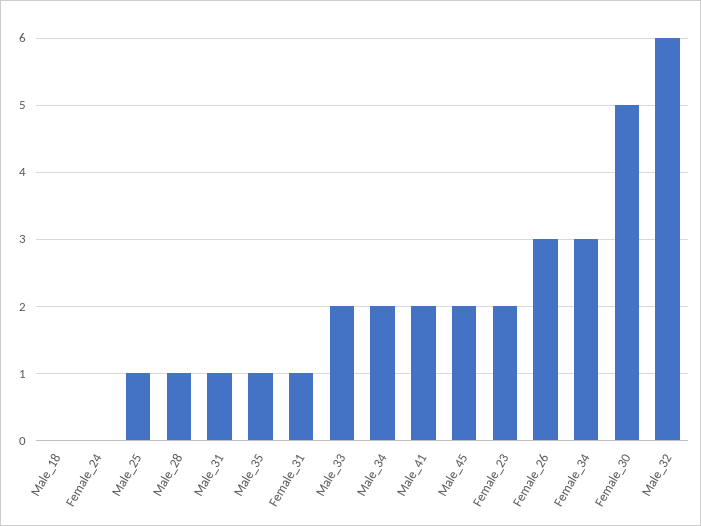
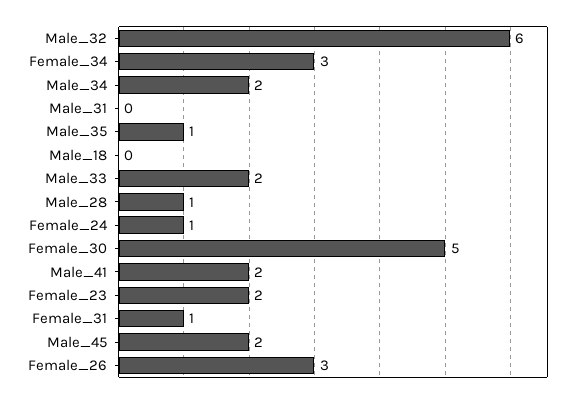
  {
    "Male_18": 0,
-   "Female_24": 0,
+   "Female_24": 1,
-   "Male_25": 1,
    "Male_28": 1,
-   "Male_31": 1,
+   "Male_31": 0,
    "Male_35": 1,
    "Female_31": 1,
    "Male_33": 2,
    "Male_34": 2,
    "Male_41": 2,
    "Male_45": 2,
    "Female_23": 2,
    "Female_26": 3,
    "Female_34": 3,
    "Female_30": 5,
    "Male_32": 6
  }

